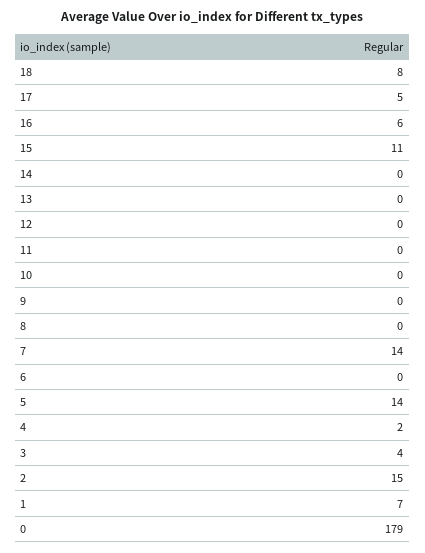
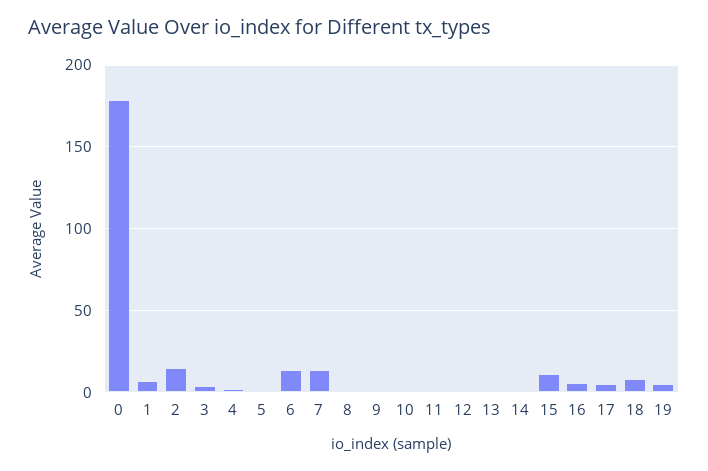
  {
    "18": 8,
    "17": 5,
    "16": 6,
    "15": 11,
    "14": 0,
    "13": 0,
    "12": 0,
    "11": 0,
    "10": 0,
    "9": 0,
    "8": 0,
    "7": 14,
-   "6": 0,
+   "6": 15,
-   "5": 14,
+   "5": 0,
    "4": 2,
    "3": 4,
    "2": 15,
    "1": 7,
-   "0": 179
+   "0": 179,
+   "19": 5
  }

